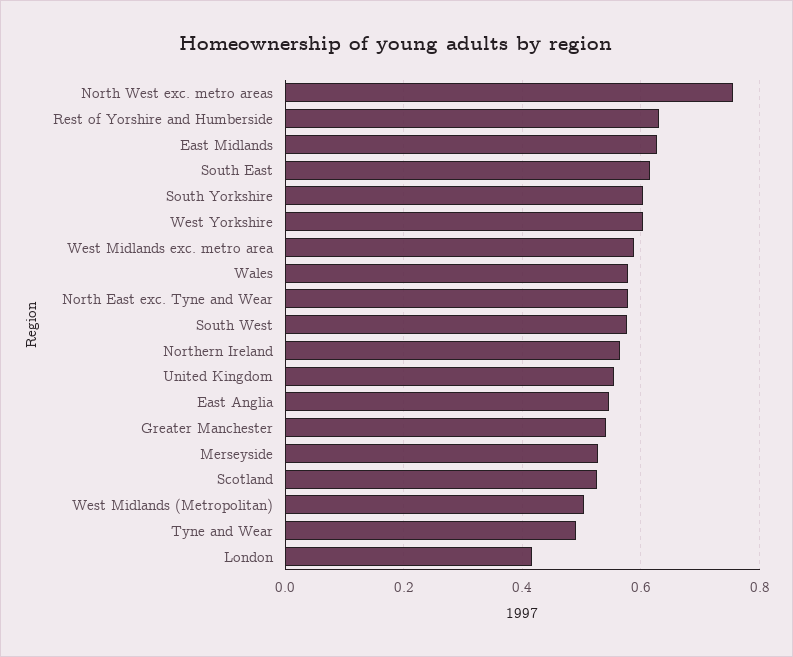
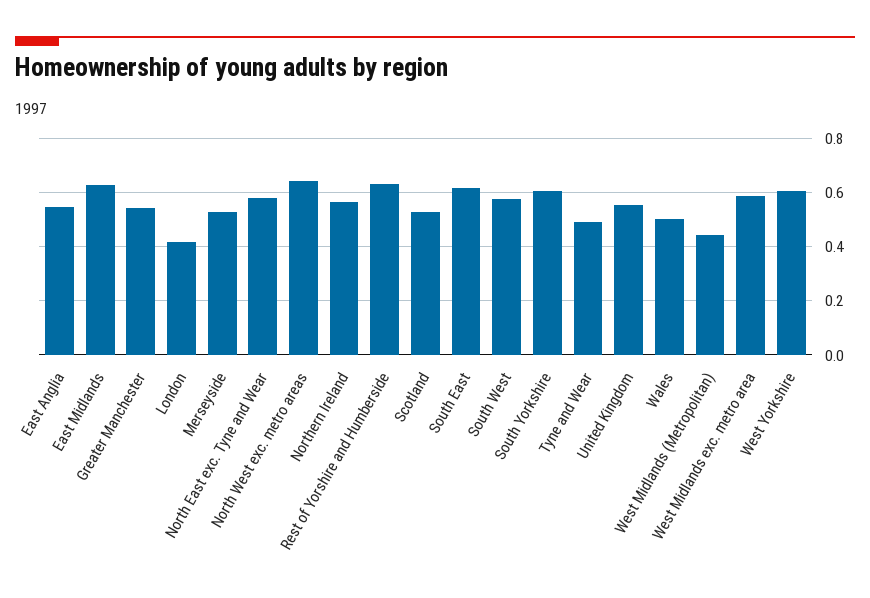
  {
-   "North West exc. metro areas": 0.76,
+   "North West exc. metro areas": 0.65,
    "Rest of Yorshire and Humberside": 0.62,
    "East Midlands": 0.62,
    "South East": 0.62,
    "South Yorkshire": 0.6,
    "West Yorkshire": 0.6,
    "West Midlands exc. metro area": 0.58,
-   "Wales": 0.58,
+   "Wales": 0.5,
    "North East exc. Tyne and Wear": 0.58,
    "South West": 0.58,
    "Northern Ireland": 0.56,
    "United Kingdom": 0.56,
    "East Anglia": 0.54,
    "Greater Manchester": 0.54,
    "Merseyside": 0.52,
    "Scotland": 0.52,
-   "West Midlands (Metropolitan)": 0.5,
+   "West Midlands (Metropolitan)": 0.45,
    "Tyne and Wear": 0.5,
    "London": 0.42
  }

